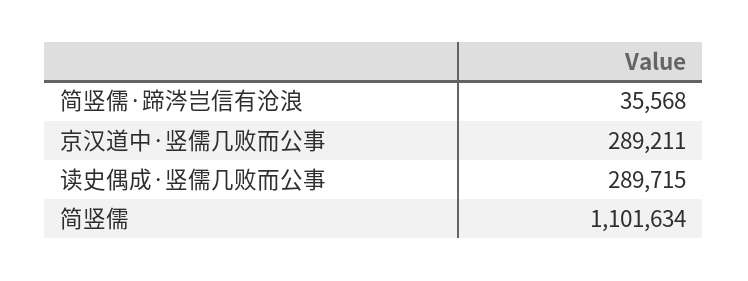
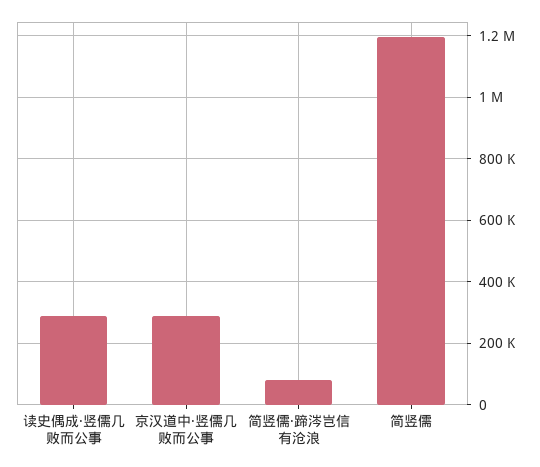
  {
-   "简竖儒·蹄涔岂信有沧浪": 35568,
+   "简竖儒·蹄涔岂信有沧浪": 80000,
    "京汉道中·竖儒几败而公事": 289211,
    "读史偶成·竖儒几败而公事": 289715,
-   "简竖儒": 1101634
+   "简竖儒": 1200000
  }

